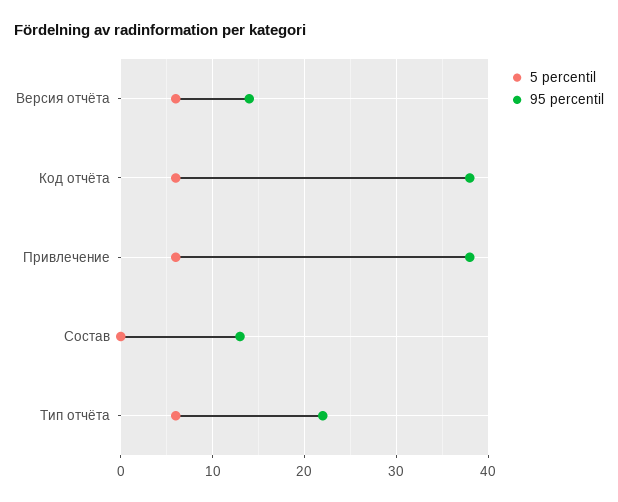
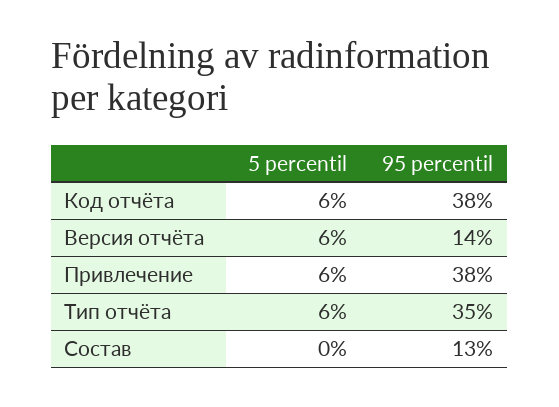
  {
    "5 percentil": {
      "Версия отчёта": 6,
      "Код отчёта": 6,
      "Привлечение": 6,
      "Состав": 0,
      "Тип отчёта": 6
    },
    "95 percentil": {
      "Версия отчёта": 14,
      "Код отчёта": 38,
      "Привлечение": 38,
      "Состав": 13,
-     "Тип отчёта": 22
+     "Тип отчёта": 35
    }
  }

